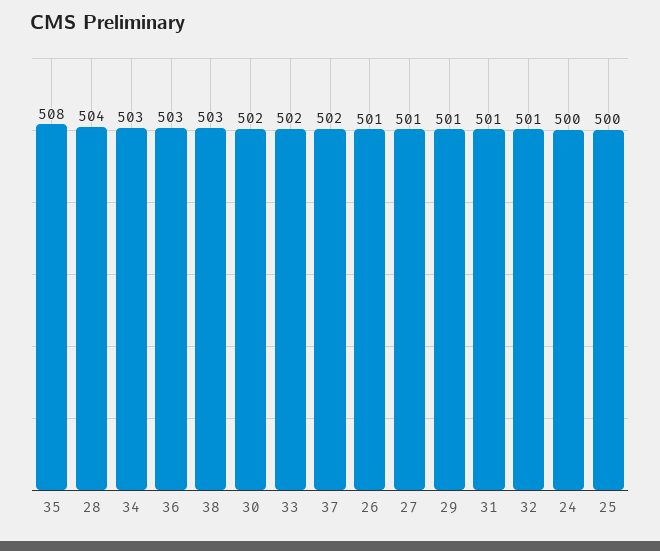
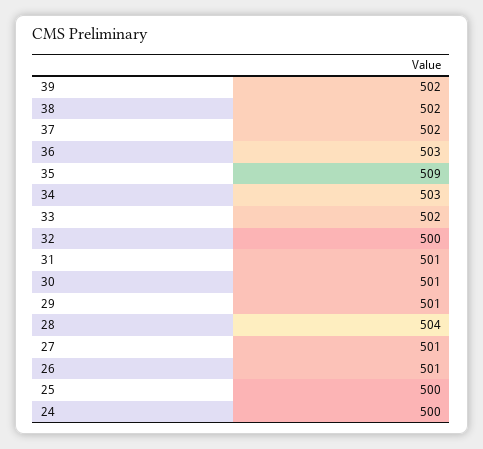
  {
-   "35": 508,
+   "35": 509,
    "28": 504,
    "34": 503,
    "36": 503,
-   "38": 503,
+   "38": 502,
-   "30": 502,
+   "30": 501,
    "33": 502,
    "37": 502,
    "26": 501,
    "27": 501,
    "29": 501,
    "31": 501,
-   "32": 501,
+   "32": 500,
    "24": 500,
-   "25": 500
+   "25": 500,
+   "39": 502
  }

